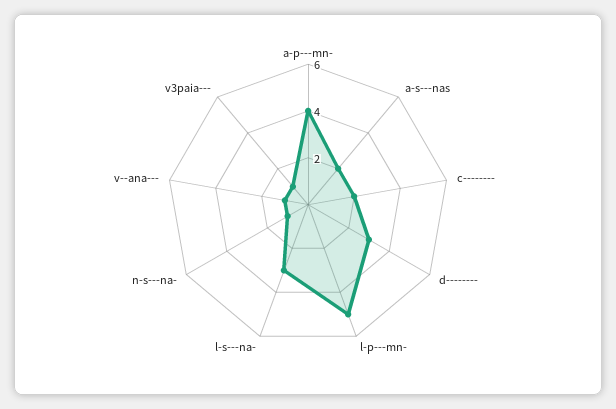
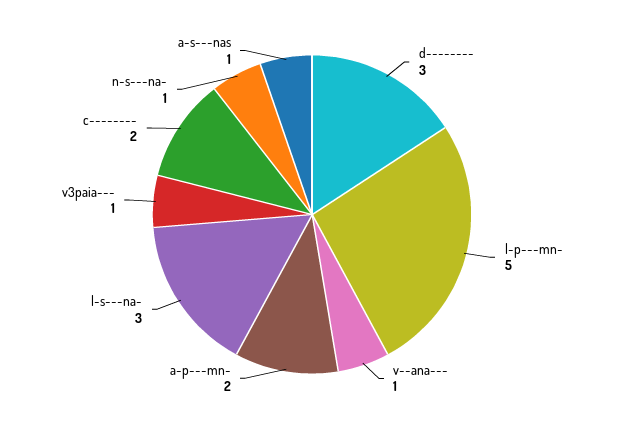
  {
-   "a-p---mn-": 4,
+   "a-p---mn-": 2,
-   "a-s---nas": 2,
+   "a-s---nas": 1,
    "c--------": 2,
    "d--------": 3,
    "l-p---mn-": 5,
    "l-s---na-": 3,
    "n-s---na-": 1,
    "v--ana---": 1,
    "v3paia---": 1
  }

